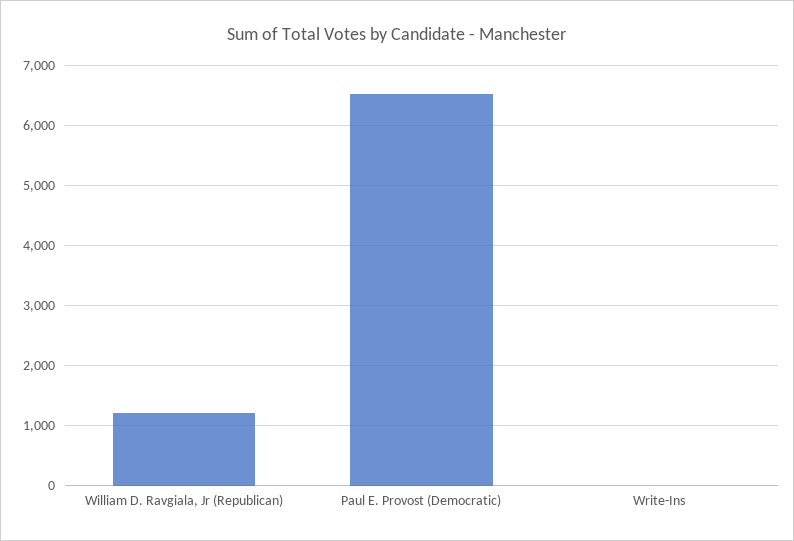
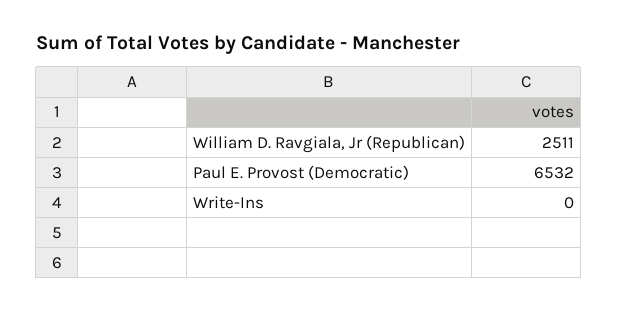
  {
-   "William D. Ravgiala, Jr (Republican)": 1200,
+   "William D. Ravgiala, Jr (Republican)": 2511,
    "Paul E. Provost (Democratic)": 6532,
    "Write-Ins": 0
  }

